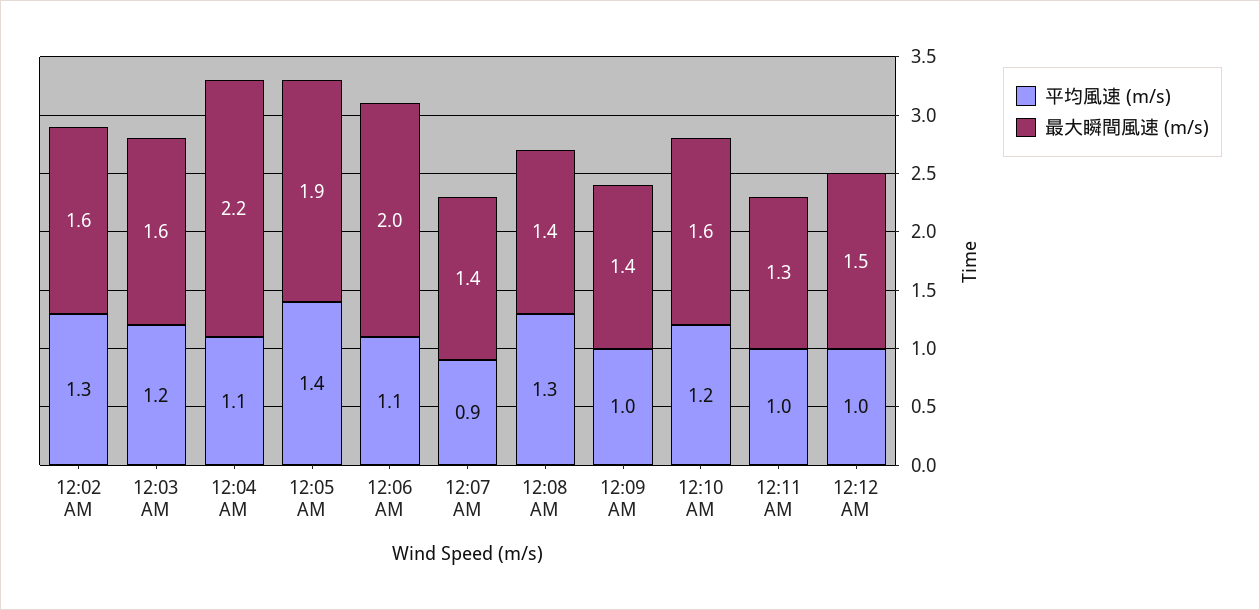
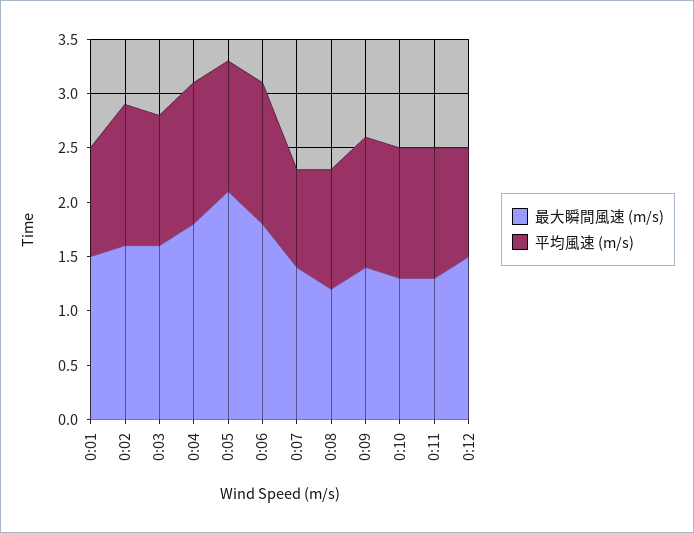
  {
    "平均風速 (m/s)": {
      "12:02 AM": 1.3,
      "12:03 AM": 1.2,
-     "12:04 AM": 1.1,
+     "12:04 AM": 1.3,
-     "12:05 AM": 1.4,
+     "12:05 AM": 1.2,
-     "12:06 AM": 1.1,
+     "12:06 AM": 1.3,
      "12:07 AM": 0.9,
-     "12:08 AM": 1.3,
+     "12:08 AM": 1.1,
-     "12:09 AM": 1,
+     "12:09 AM": 1.2,
      "12:10 AM": 1.2,
-     "12:11 AM": 1,
+     "12:11 AM": 1.2,
-     "12:12 AM": 1
+     "12:12 AM": 1,
+     "0:01": 1
    },
    "最大瞬間風速 (m/s)": {
      "12:02 AM": 1.6,
      "12:03 AM": 1.6,
-     "12:04 AM": 2.2,
+     "12:04 AM": 1.8,
-     "12:05 AM": 1.9,
+     "12:05 AM": 2.1,
-     "12:06 AM": 2,
+     "12:06 AM": 1.8,
      "12:07 AM": 1.4,
-     "12:08 AM": 1.4,
+     "12:08 AM": 1.2,
      "12:09 AM": 1.4,
-     "12:10 AM": 1.6,
+     "12:10 AM": 1.3,
      "12:11 AM": 1.3,
-     "12:12 AM": 1.5
+     "12:12 AM": 1.5,
+     "0:01": 1.5
    }
  }

